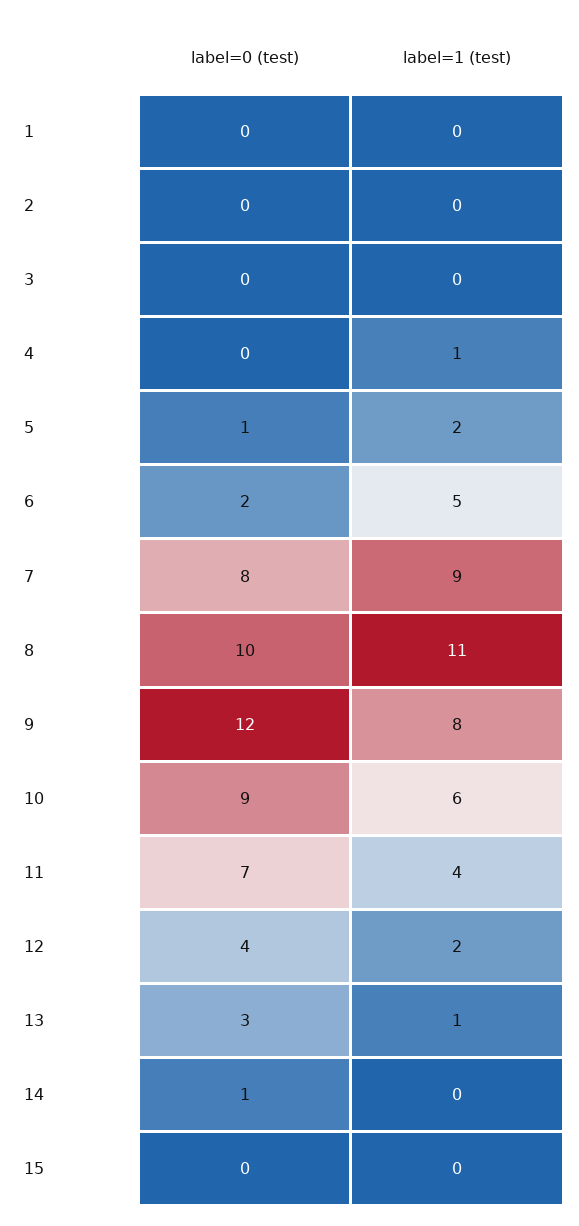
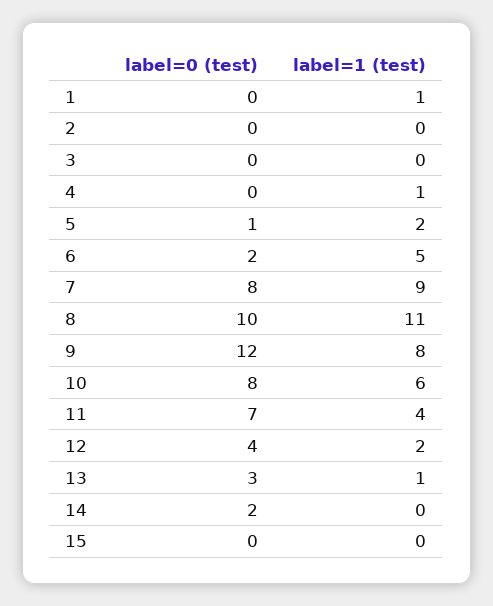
  {
    "label=0 (test)": {
      "1": 0,
      "2": 0,
      "3": 0,
      "4": 0,
      "5": 1,
      "6": 2,
      "7": 8,
      "8": 10,
      "9": 12,
-     "10": 9,
+     "10": 8,
      "11": 7,
      "12": 4,
      "13": 3,
-     "14": 1,
+     "14": 2,
      "15": 0
    },
    "label=1 (test)": {
-     "1": 0,
+     "1": 1,
      "2": 0,
      "3": 0,
      "4": 1,
      "5": 2,
      "6": 5,
      "7": 9,
      "8": 11,
      "9": 8,
      "10": 6,
      "11": 4,
      "12": 2,
      "13": 1,
      "14": 0,
      "15": 0
    }
  }

